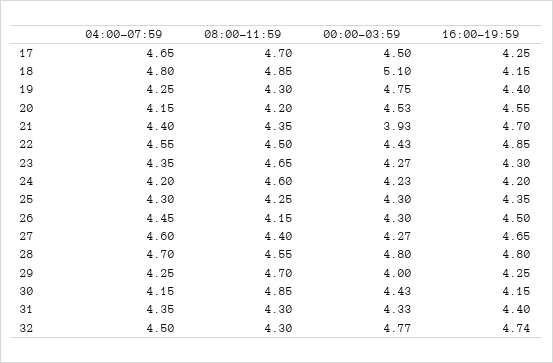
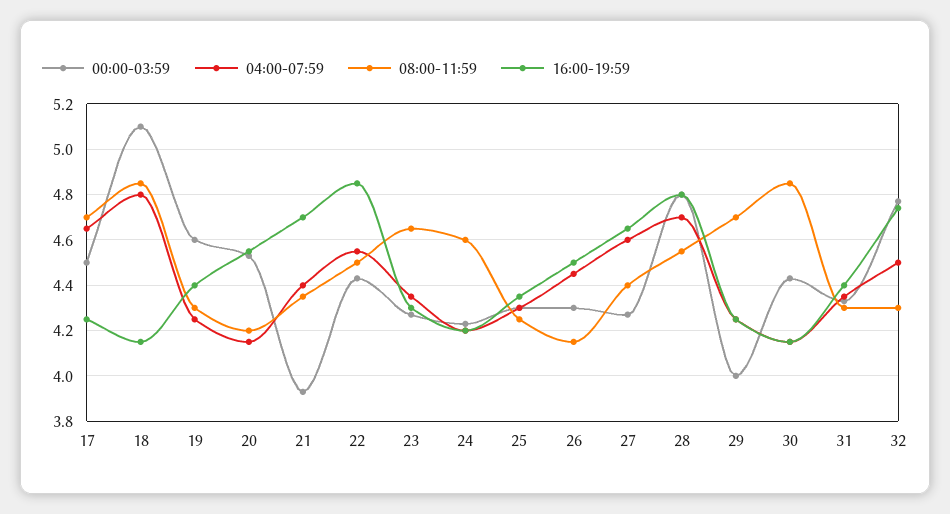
  {
    "04:00-07:59": {
      "17": 4.65,
      "18": 4.8,
      "19": 4.25,
      "20": 4.15,
      "21": 4.4,
      "22": 4.55,
      "23": 4.35,
      "24": 4.2,
      "25": 4.3,
      "26": 4.45,
      "27": 4.6,
      "28": 4.7,
      "29": 4.25,
      "30": 4.15,
      "31": 4.35,
      "32": 4.5
    },
    "08:00-11:59": {
      "17": 4.7,
      "18": 4.85,
      "19": 4.3,
      "20": 4.2,
      "21": 4.35,
      "22": 4.5,
      "23": 4.65,
      "24": 4.6,
      "25": 4.25,
      "26": 4.15,
      "27": 4.4,
      "28": 4.55,
      "29": 4.7,
      "30": 4.85,
      "31": 4.3,
      "32": 4.3
    },
    "00:00-03:59": {
      "17": 4.5,
      "18": 5.1,
-     "19": 4.75,
+     "19": 4.6,
      "20": 4.53,
      "21": 3.93,
      "22": 4.43,
      "23": 4.27,
      "24": 4.23,
      "25": 4.3,
      "26": 4.3,
      "27": 4.27,
      "28": 4.8,
      "29": 4,
      "30": 4.43,
      "31": 4.33,
      "32": 4.77
    },
    "16:00-19:59": {
      "17": 4.25,
      "18": 4.15,
      "19": 4.4,
      "20": 4.55,
      "21": 4.7,
      "22": 4.85,
      "23": 4.3,
      "24": 4.2,
      "25": 4.35,
      "26": 4.5,
      "27": 4.65,
      "28": 4.8,
      "29": 4.25,
      "30": 4.15,
      "31": 4.4,
      "32": 4.74
    }
  }

